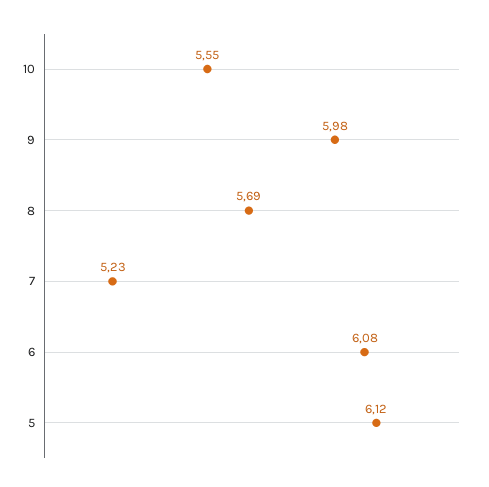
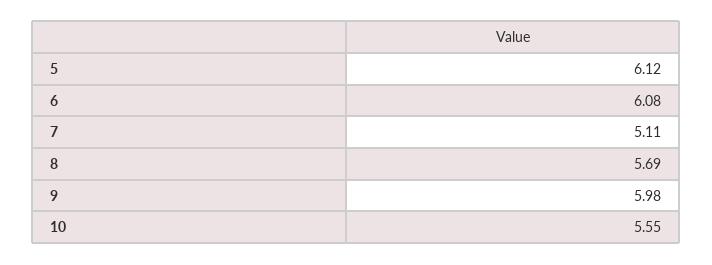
  {
    "10": 5.55,
    "9": 5.98,
    "8": 5.69,
-   "7": 5.23,
+   "7": 5.11,
    "6": 6.08,
    "5": 6.12
  }

